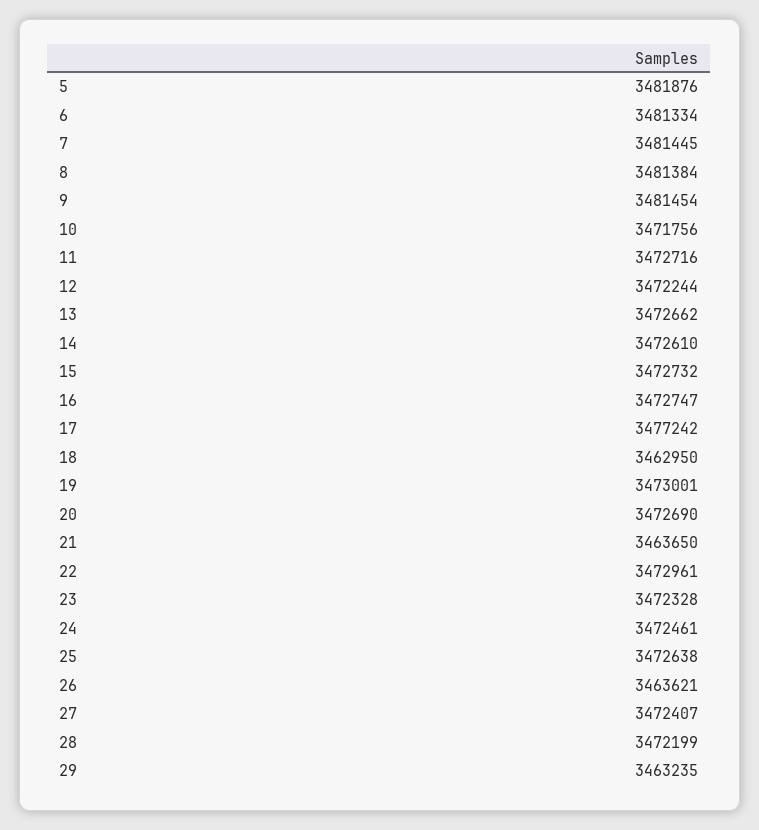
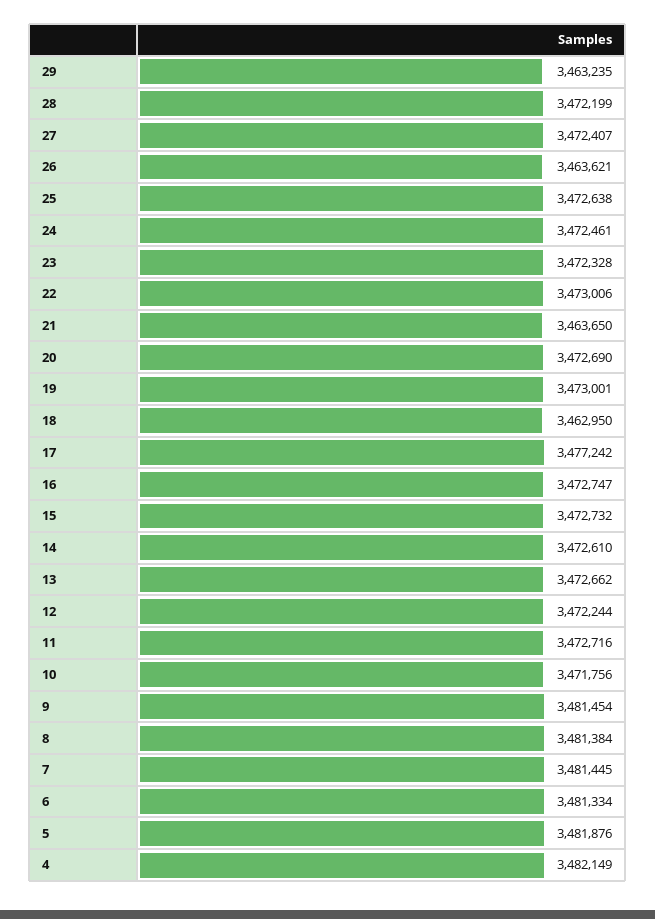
  {
    "5": 3481876,
    "6": 3481334,
    "7": 3481445,
    "8": 3481384,
    "9": 3481454,
    "10": 3471756,
    "11": 3472716,
    "12": 3472244,
    "13": 3472662,
    "14": 3472610,
    "15": 3472732,
    "16": 3472747,
    "17": 3477242,
    "18": 3462950,
    "19": 3473001,
    "20": 3472690,
    "21": 3463650,
-   "22": 3472961,
+   "22": 3473006,
    "23": 3472328,
    "24": 3472461,
    "25": 3472638,
    "26": 3463621,
    "27": 3472407,
    "28": 3472199,
-   "29": 3463235
+   "29": 3463235,
+   "4": 3482149
  }

